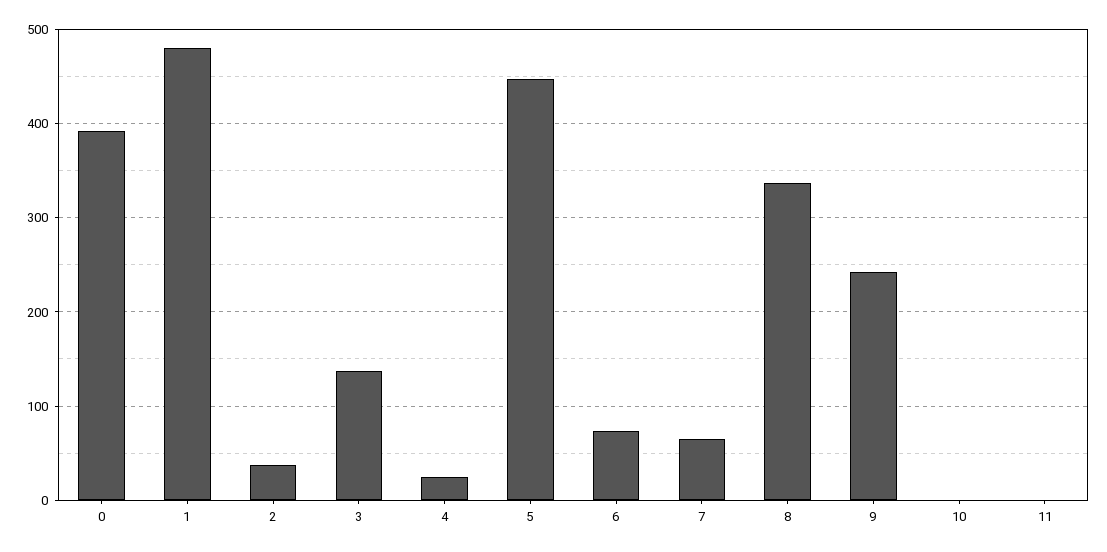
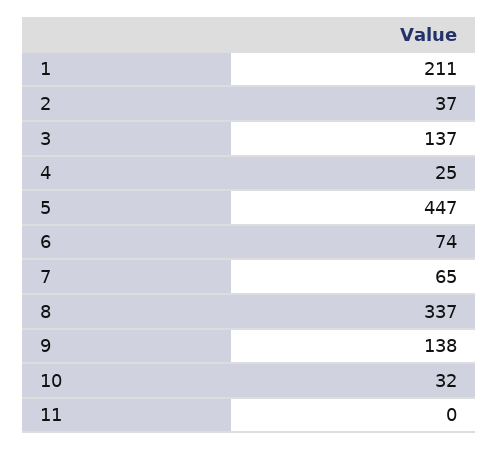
  {
-   "0": 390,
-   "1": 480,
+   "1": 211,
    "2": 37,
    "3": 137,
    "4": 25,
    "5": 447,
    "6": 74,
    "7": 65,
    "8": 337,
-   "9": 240,
+   "9": 138,
-   "10": 0,
+   "10": 32,
    "11": 0
  }

